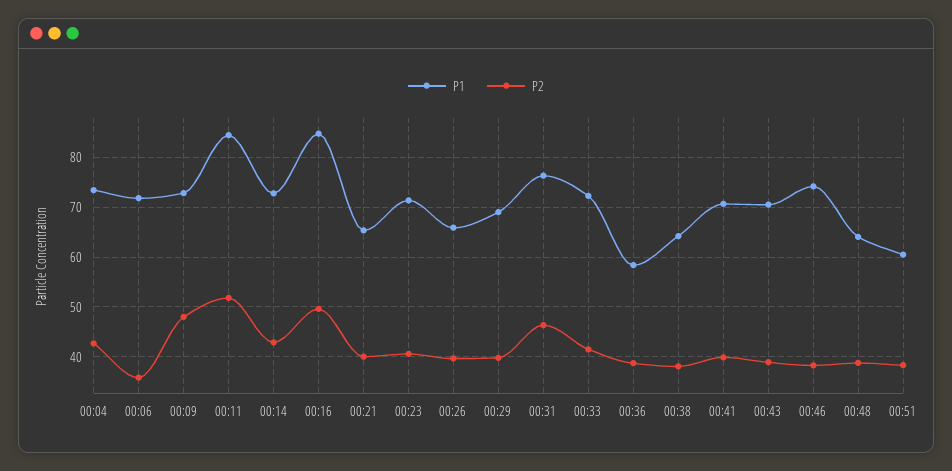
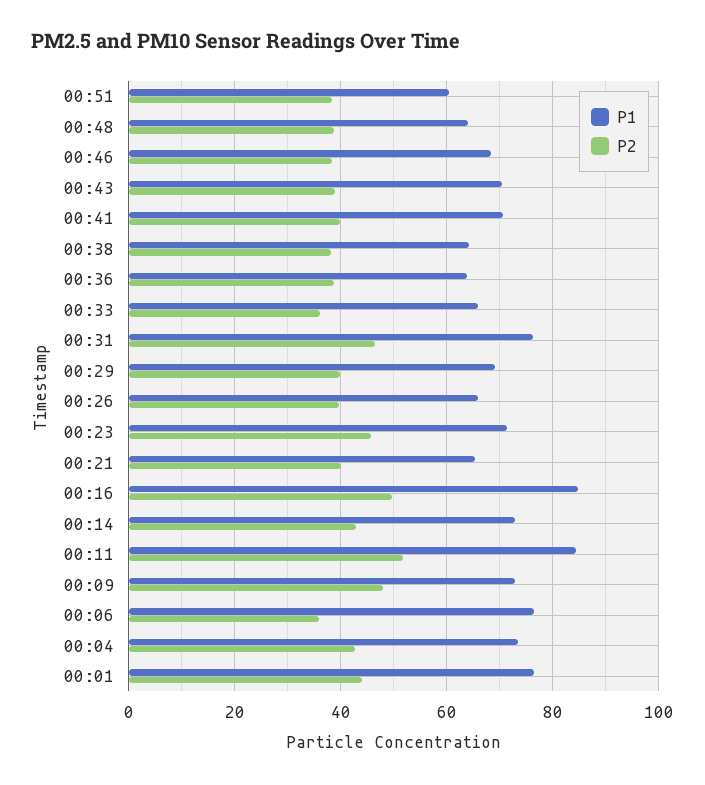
  {
    "P1": {
      "00:04": 74,
-     "00:06": 72,
+     "00:06": 76,
      "00:09": 72,
      "00:11": 84,
      "00:14": 72,
      "00:16": 84,
      "00:21": 66,
      "00:23": 72,
      "00:26": 66,
      "00:29": 70,
      "00:31": 76,
-     "00:33": 72,
+     "00:33": 66,
-     "00:36": 58,
+     "00:36": 64,
      "00:38": 64,
      "00:41": 70,
      "00:43": 70,
-     "00:46": 74,
+     "00:46": 68,
      "00:48": 64,
-     "00:51": 60
+     "00:51": 60,
+     "00:01": 76
    },
    "P2": {
      "00:04": 42,
      "00:06": 36,
      "00:09": 48,
      "00:11": 52,
      "00:14": 42,
      "00:16": 50,
      "00:21": 40,
-     "00:23": 40,
+     "00:23": 46,
      "00:26": 40,
      "00:29": 40,
      "00:31": 46,
-     "00:33": 42,
+     "00:33": 36,
      "00:36": 38,
      "00:38": 38,
      "00:41": 40,
      "00:43": 38,
      "00:46": 38,
      "00:48": 38,
-     "00:51": 38
+     "00:51": 38,
+     "00:01": 44
    }
  }

